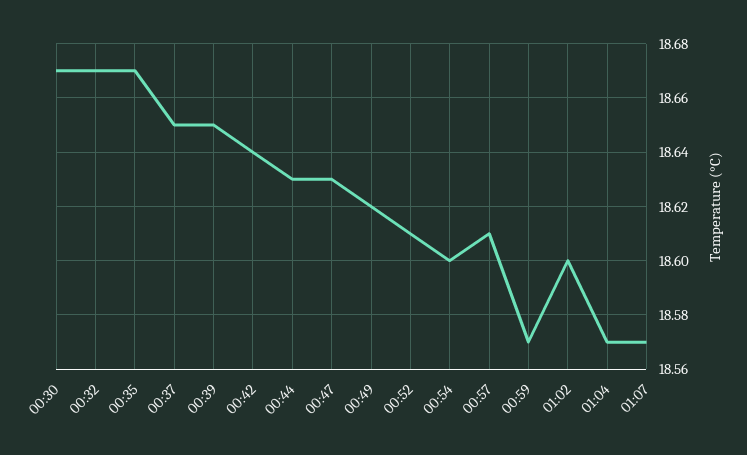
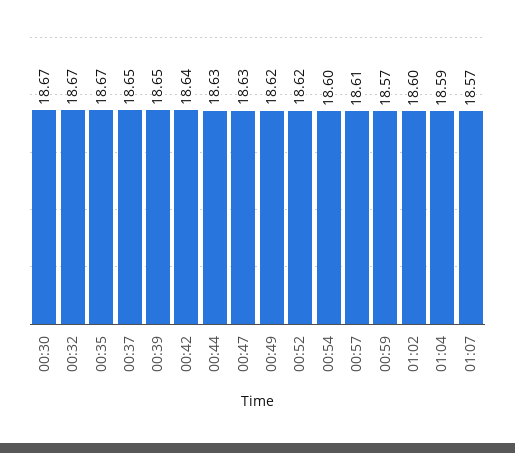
  {
    "00:30": 18.67,
    "00:32": 18.67,
    "00:35": 18.67,
    "00:37": 18.65,
    "00:39": 18.65,
    "00:42": 18.64,
    "00:44": 18.63,
    "00:47": 18.63,
    "00:49": 18.62,
-   "00:52": 18.61,
+   "00:52": 18.62,
    "00:54": 18.6,
    "00:57": 18.61,
    "00:59": 18.57,
    "01:02": 18.6,
-   "01:04": 18.57,
+   "01:04": 18.59,
    "01:07": 18.57
  }

